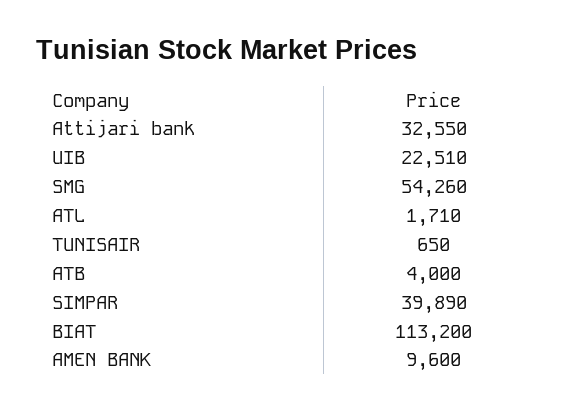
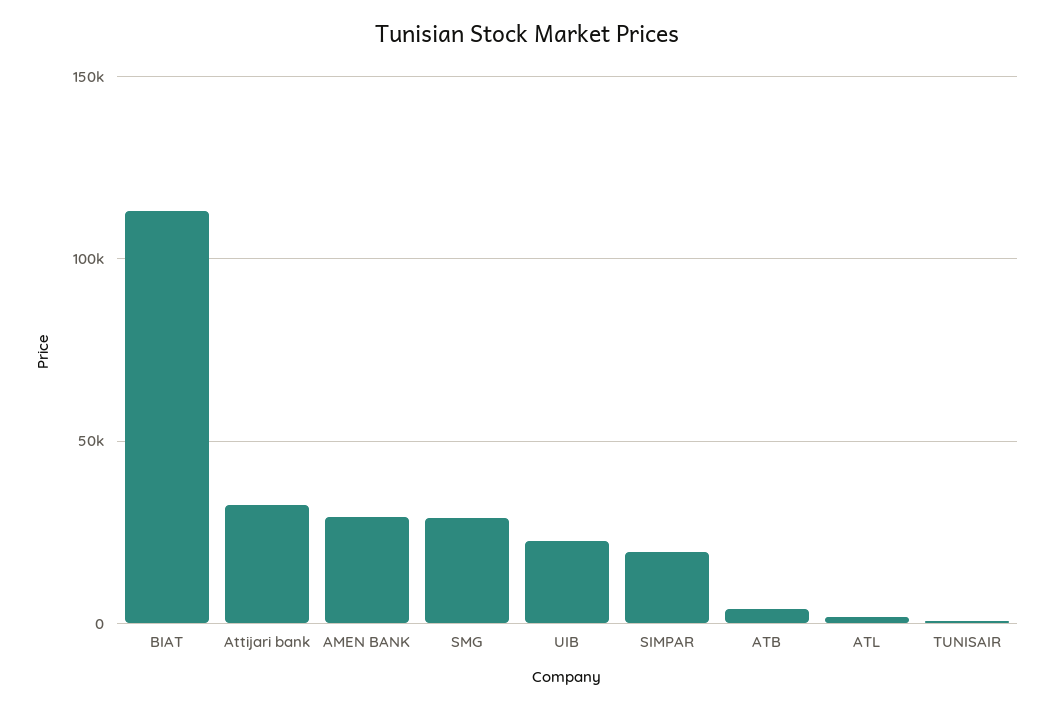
  {
    "Attijari bank": 32550,
    "UIB": 22510,
-   "SMG": 54260,
+   "SMG": 30000,
    "ATL": 1710,
    "TUNISAIR": 650,
    "ATB": 4000,
-   "SIMPAR": 39890,
+   "SIMPAR": 20000,
    "BIAT": 113200,
-   "AMEN BANK": 9600
+   "AMEN BANK": 30000
  }

